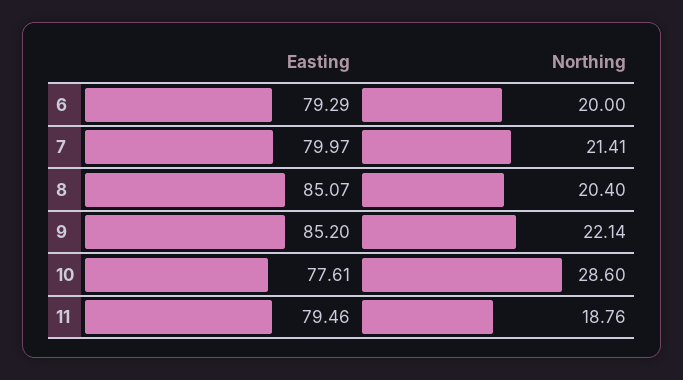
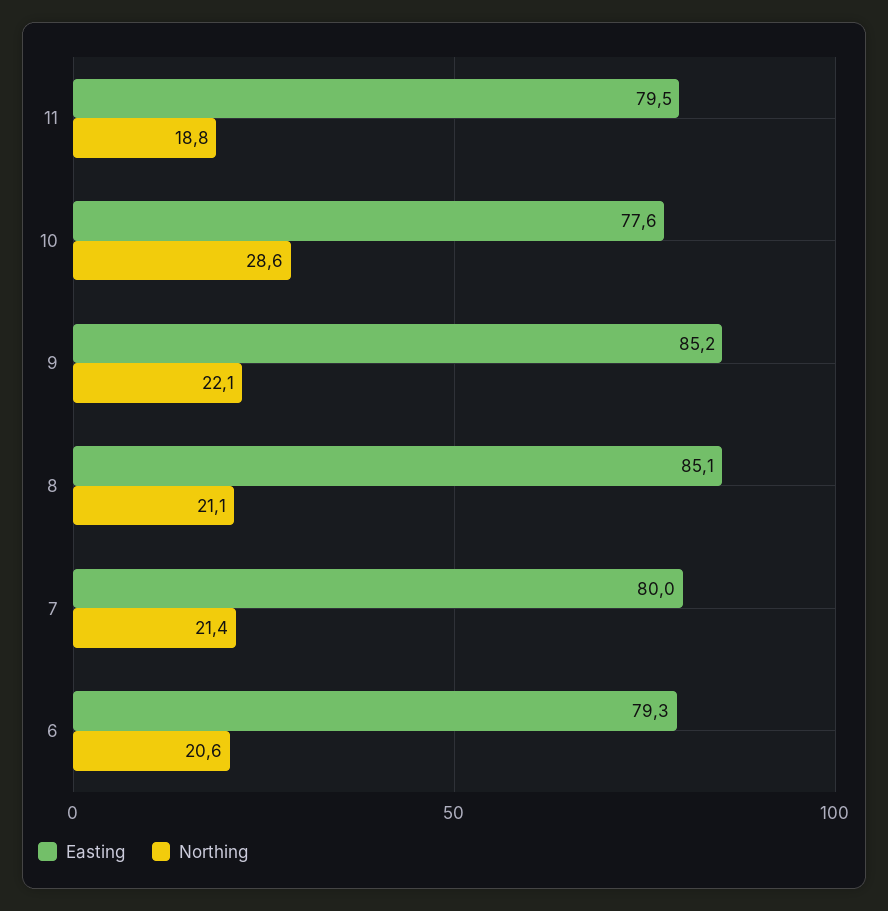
  {
    "Easting": {
      "6": 79.29,
      "7": 79.97,
      "8": 85.07,
      "9": 85.2,
      "10": 77.61,
      "11": 79.46
    },
    "Northing": {
-     "6": 20,
+     "6": 20.6,
      "7": 21.41,
-     "8": 20.4,
+     "8": 21.1,
      "9": 22.14,
      "10": 28.6,
      "11": 18.76
    }
  }

